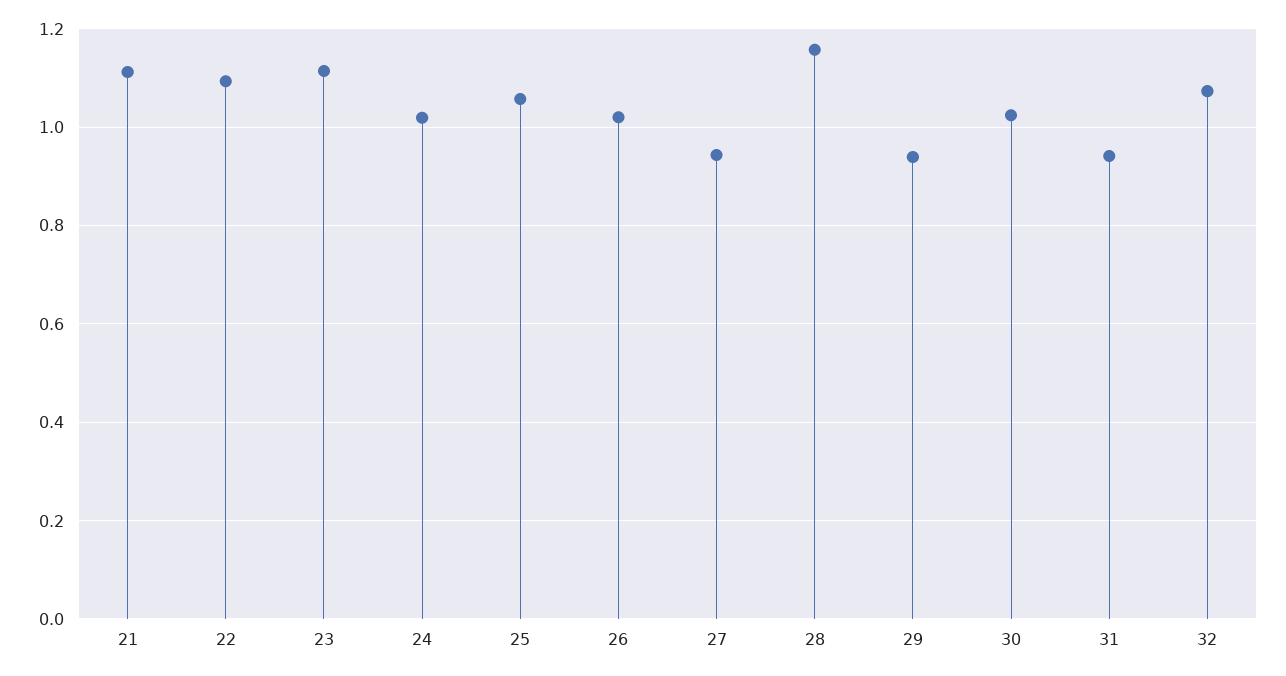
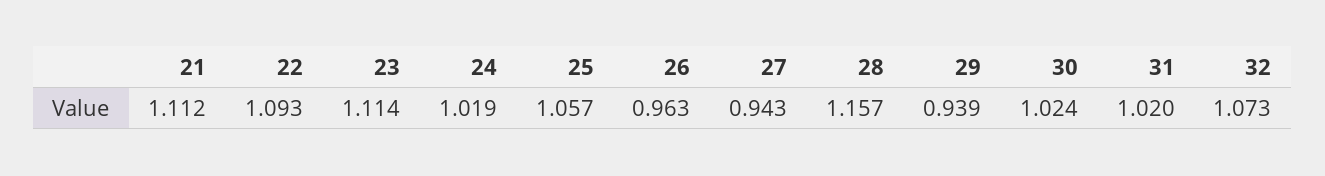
  {
    "21": 1.112,
    "22": 1.093,
    "23": 1.114,
    "24": 1.019,
    "25": 1.057,
-   "26": 1.02,
+   "26": 0.963,
    "27": 0.943,
    "28": 1.157,
    "29": 0.939,
    "30": 1.024,
-   "31": 0.94,
+   "31": 1.02,
    "32": 1.073
  }

